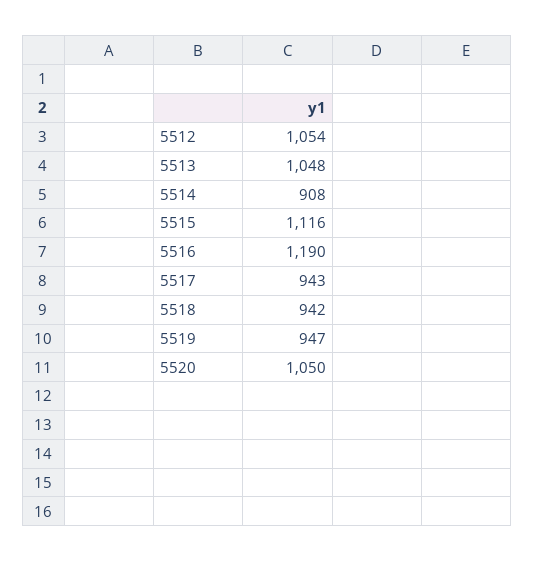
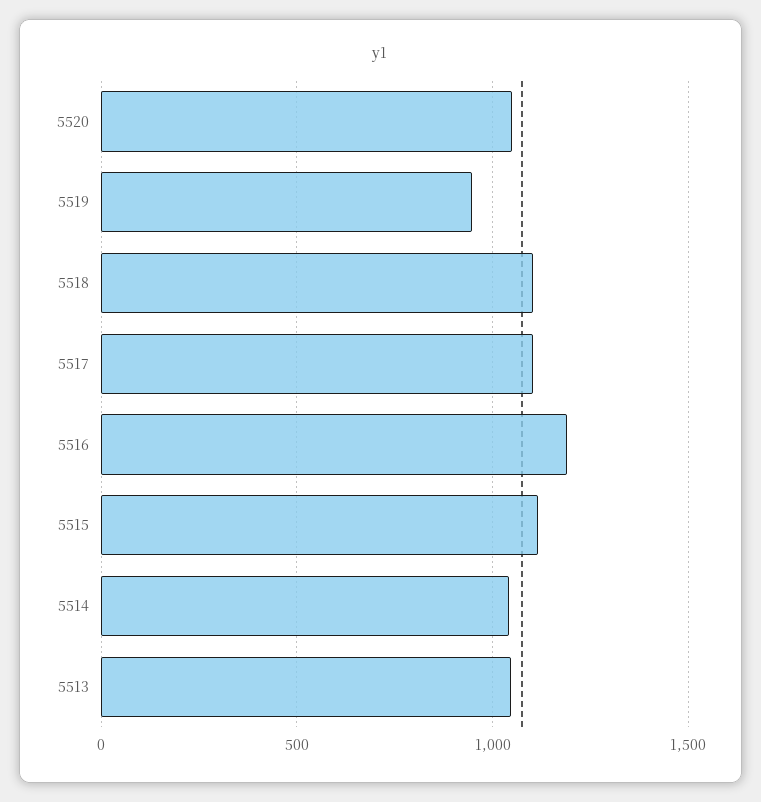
  {
-   "5512": 1054,
    "5513": 1048,
-   "5514": 908,
+   "5514": 1050,
    "5515": 1116,
    "5516": 1190,
-   "5517": 943,
+   "5517": 1100,
-   "5518": 942,
+   "5518": 1100,
    "5519": 947,
    "5520": 1050
  }

